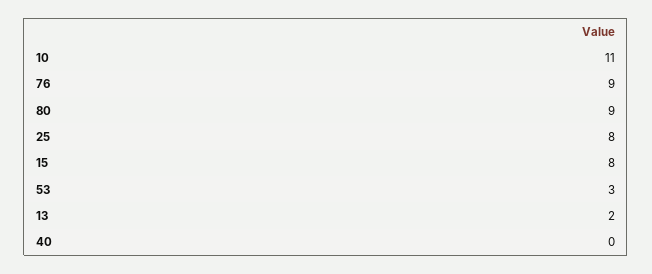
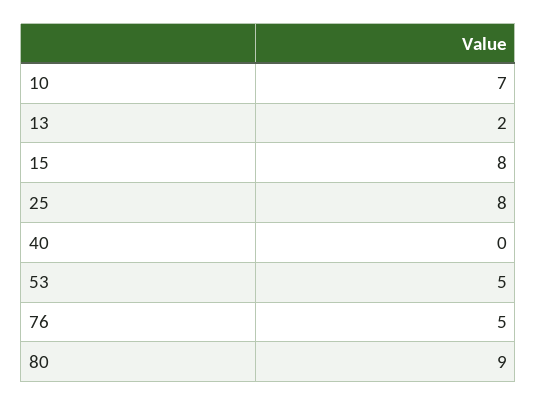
  {
-   "10": 11,
+   "10": 7,
-   "76": 9,
+   "76": 5,
    "80": 9,
    "25": 8,
    "15": 8,
-   "53": 3,
+   "53": 5,
    "13": 2,
    "40": 0
  }

